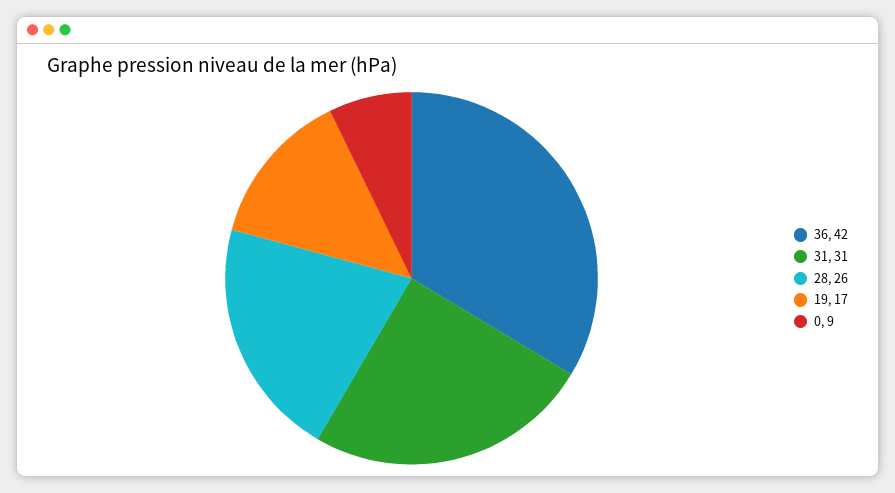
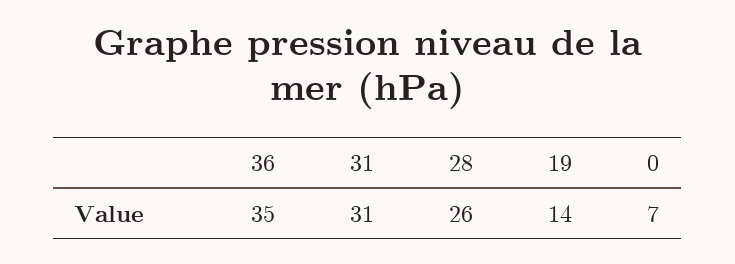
  {
-   "36": 42,
+   "36": 35,
    "31": 31,
    "28": 26,
-   "19": 17,
+   "19": 14,
-   "0": 9
+   "0": 7
  }

